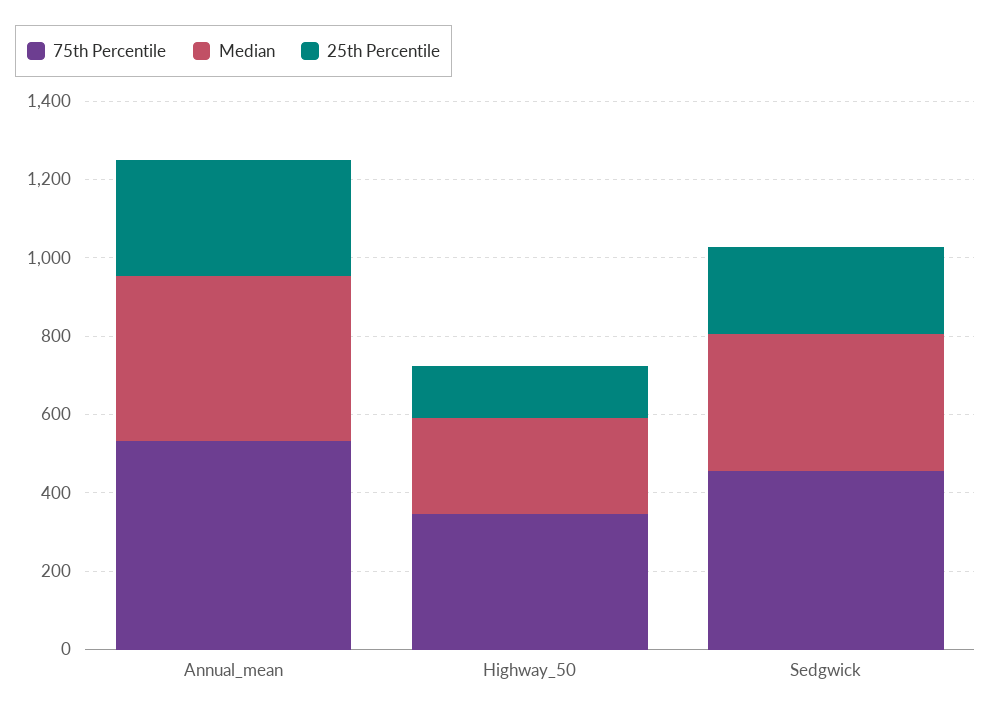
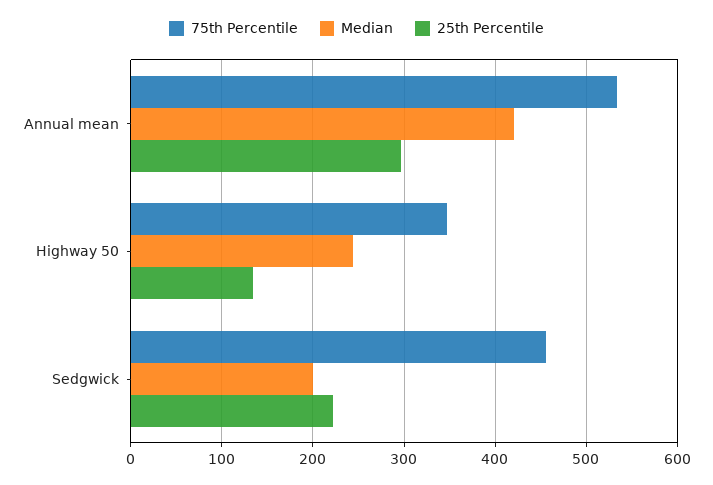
  {
    "75th Percentile": {
      "Annual_mean": 530,
      "Highway_50": 350,
      "Sedgwick": 460
    },
    "Median": {
      "Annual_mean": 420,
      "Highway_50": 240,
-     "Sedgwick": 350
+     "Sedgwick": 200
    },
    "25th Percentile": {
      "Annual_mean": 300,
      "Highway_50": 130,
      "Sedgwick": 220
    }
  }

